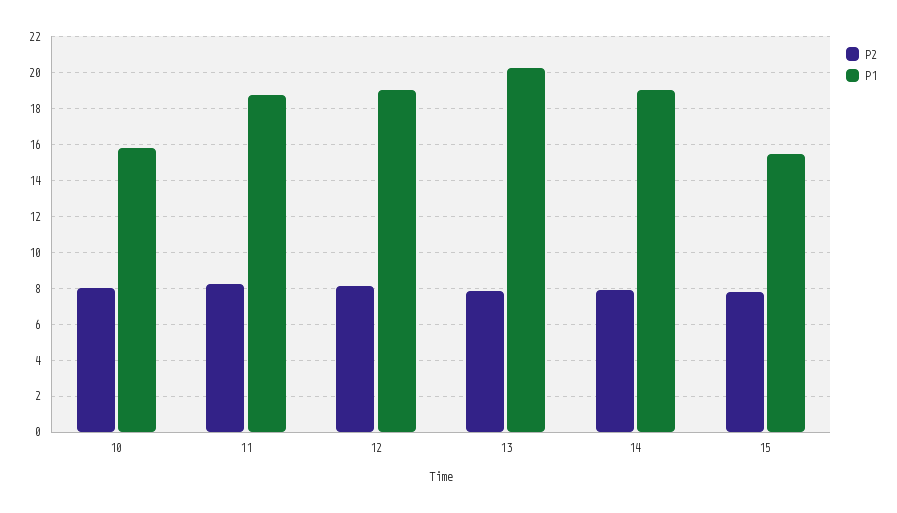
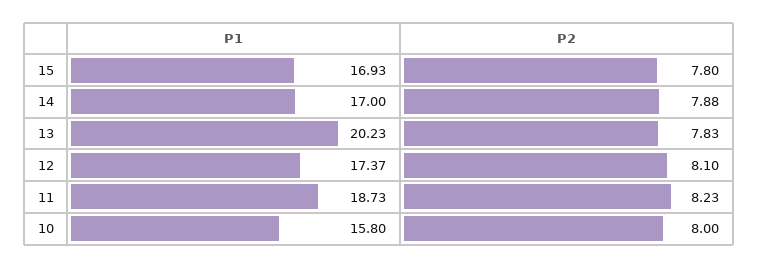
  {
    "P2": {
      "10": 8,
      "11": 8.23,
      "12": 8.1,
      "13": 7.83,
      "14": 7.88,
      "15": 7.8
    },
    "P1": {
      "10": 15.8,
      "11": 18.73,
-     "12": 19,
+     "12": 17.37,
      "13": 20.23,
-     "14": 19,
+     "14": 17,
-     "15": 15.5
+     "15": 16.93
    }
  }

